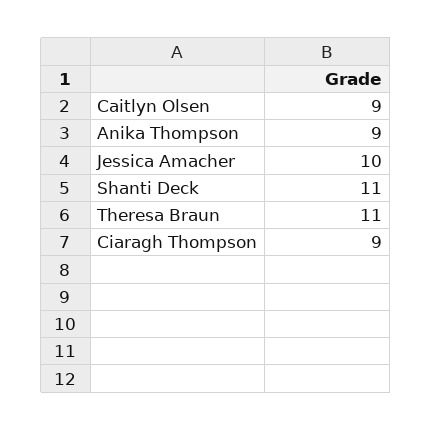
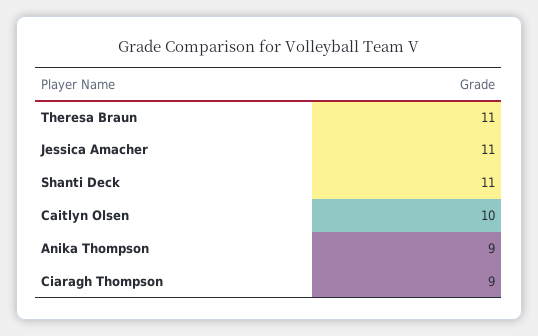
  {
-   "Caitlyn Olsen": 9,
+   "Caitlyn Olsen": 10,
    "Anika Thompson": 9,
-   "Jessica Amacher": 10,
+   "Jessica Amacher": 11,
    "Shanti Deck": 11,
    "Theresa Braun": 11,
    "Ciaragh Thompson": 9
  }

